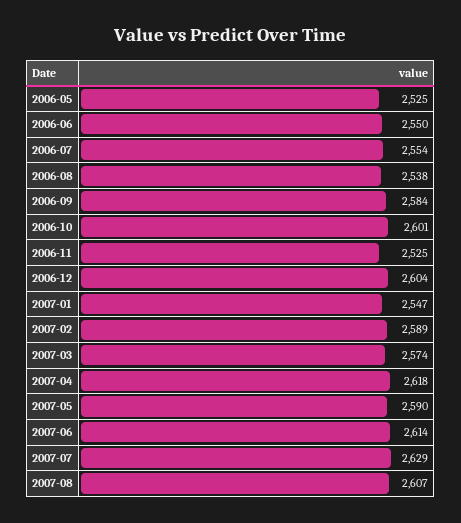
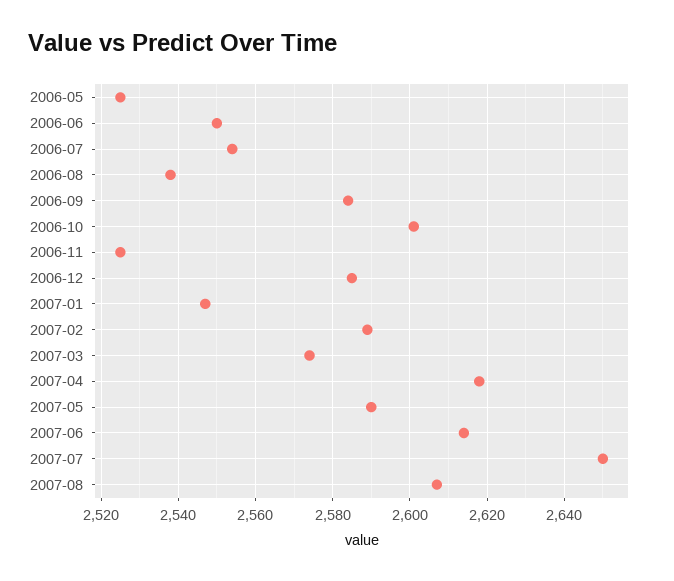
  {
    "2006-05": 2525,
    "2006-06": 2550,
    "2006-07": 2554,
    "2006-08": 2538,
    "2006-09": 2584,
    "2006-10": 2601,
    "2006-11": 2525,
-   "2006-12": 2604,
+   "2006-12": 2585,
    "2007-01": 2547,
    "2007-02": 2589,
    "2007-03": 2574,
    "2007-04": 2618,
    "2007-05": 2590,
    "2007-06": 2614,
-   "2007-07": 2629,
+   "2007-07": 2650,
    "2007-08": 2607
  }

